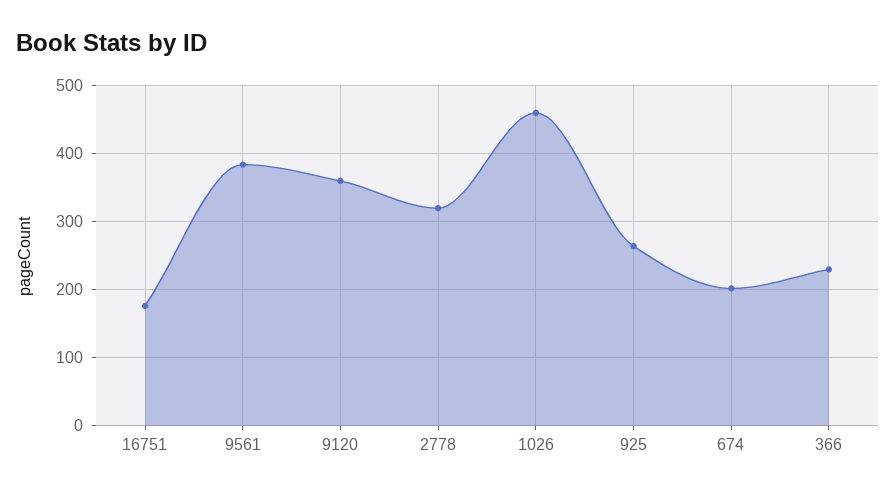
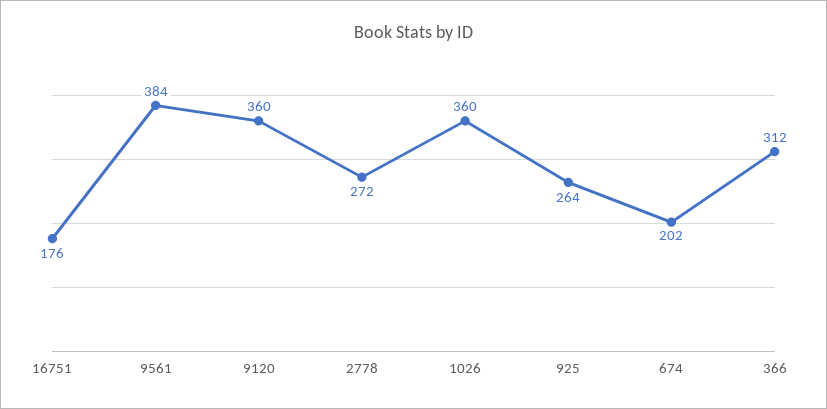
  {
    "16751": 176,
    "9561": 384,
    "9120": 360,
-   "2778": 320,
+   "2778": 272,
-   "1026": 460,
+   "1026": 360,
    "925": 264,
    "674": 202,
-   "366": 230
+   "366": 312
  }

